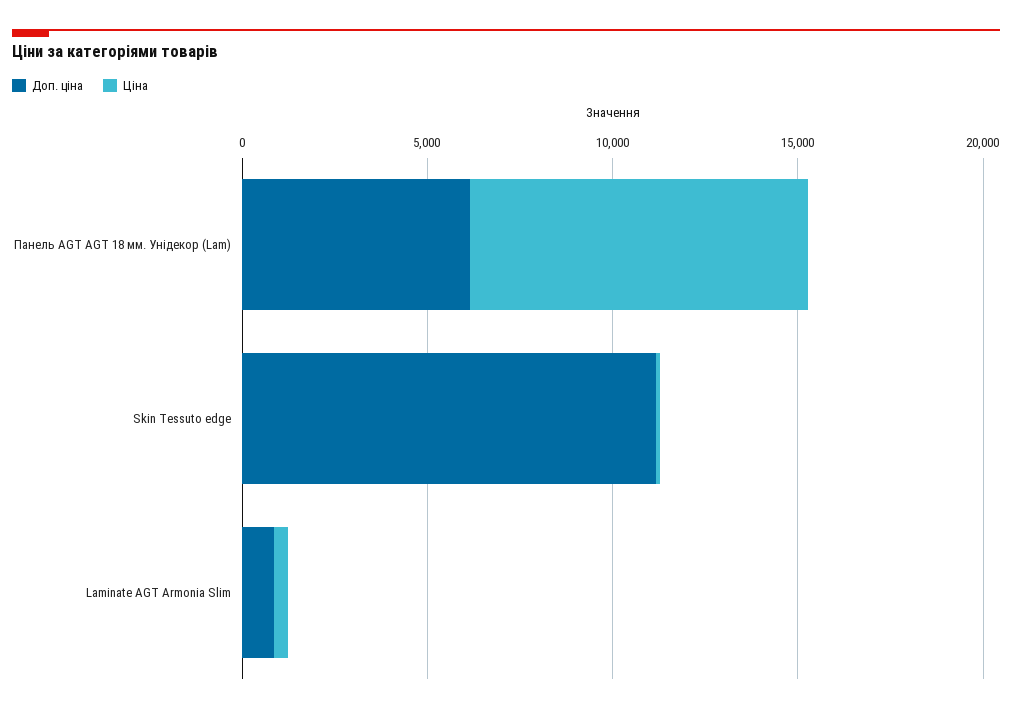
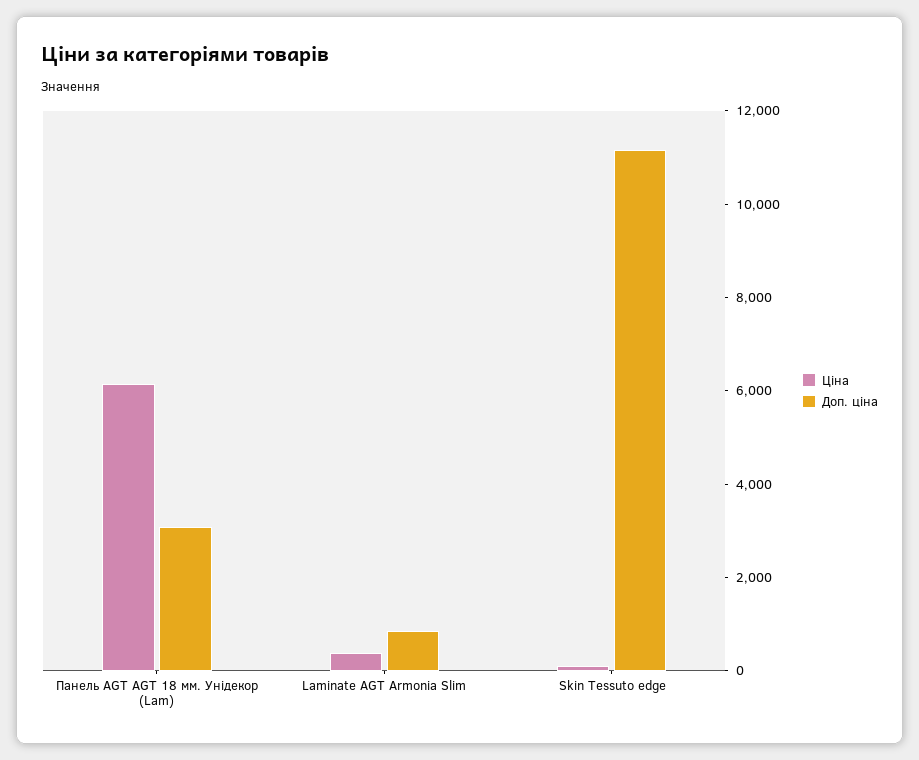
  {
    "Доп. ціна": {
-     "Панель AGT AGT 18 мм. Унідекор (Lam)": 6000,
+     "Панель AGT AGT 18 мм. Унідекор (Lam)": 3000,
      "Skin Tessuto edge": 11000,
      "Laminate AGT Armonia Slim": 1000
    },
    "Ціна": {
-     "Панель AGT AGT 18 мм. Унідекор (Lam)": 9000,
+     "Панель AGT AGT 18 мм. Унідекор (Lam)": 6000,
      "Skin Tessuto edge": 0,
      "Laminate AGT Armonia Slim": 500
    }
  }

